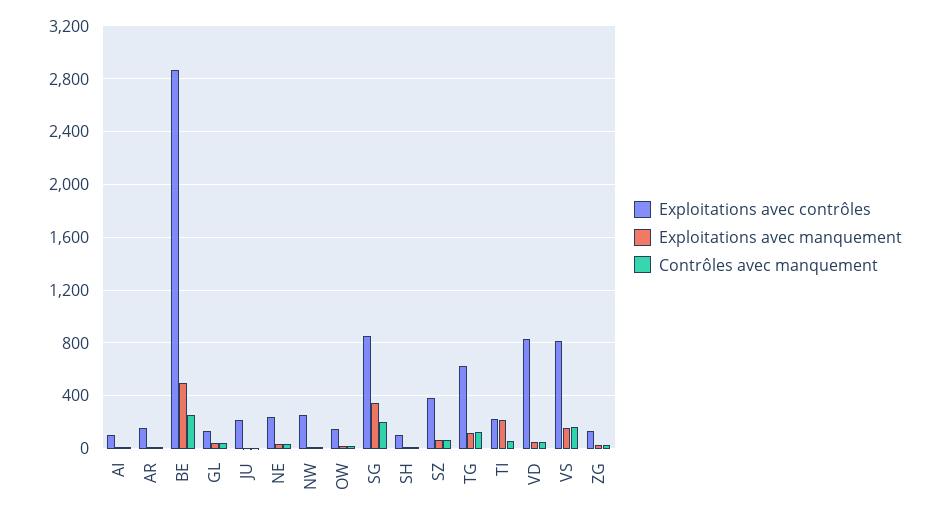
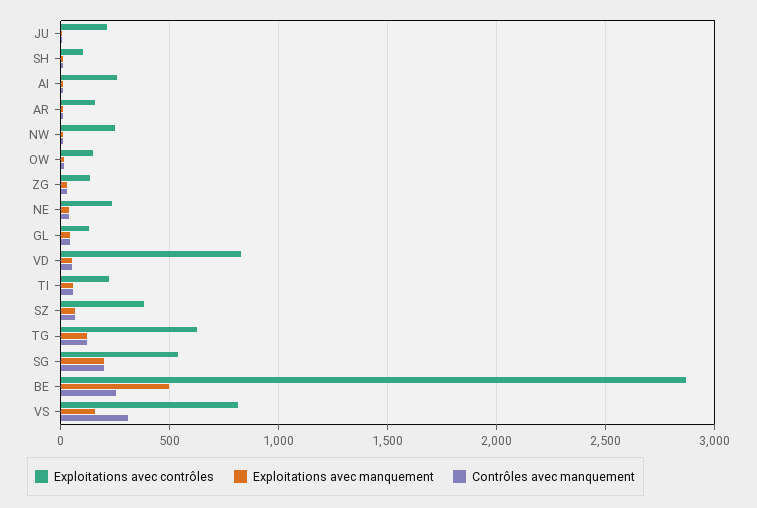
  {
    "Exploitations avec contrôles": {
-     "AI": 100,
+     "AI": 250,
      "AR": 150,
      "BE": 2850,
      "GL": 150,
      "JU": 200,
      "NE": 250,
      "NW": 250,
      "OW": 150,
-     "SG": 850,
+     "SG": 550,
      "SH": 100,
      "SZ": 400,
      "TG": 600,
      "TI": 200,
      "VD": 850,
      "VS": 800,
      "ZG": 150
    },
    "Exploitations avec manquement": {
      "AI": 0,
      "AR": 0,
      "BE": 500,
      "GL": 50,
      "JU": 0,
      "NE": 50,
      "NW": 0,
      "OW": 0,
-     "SG": 350,
+     "SG": 200,
      "SH": 0,
      "SZ": 50,
      "TG": 100,
-     "TI": 200,
+     "TI": 50,
      "VD": 50,
      "VS": 150,
      "ZG": 50
    },
    "Contrôles avec manquement": {
      "AI": 0,
      "AR": 0,
      "BE": 250,
      "GL": 50,
      "JU": 0,
      "NE": 50,
      "NW": 0,
      "OW": 0,
      "SG": 200,
      "SH": 0,
      "SZ": 50,
      "TG": 100,
      "TI": 50,
      "VD": 50,
-     "VS": 150,
+     "VS": 300,
      "ZG": 50
    }
  }

